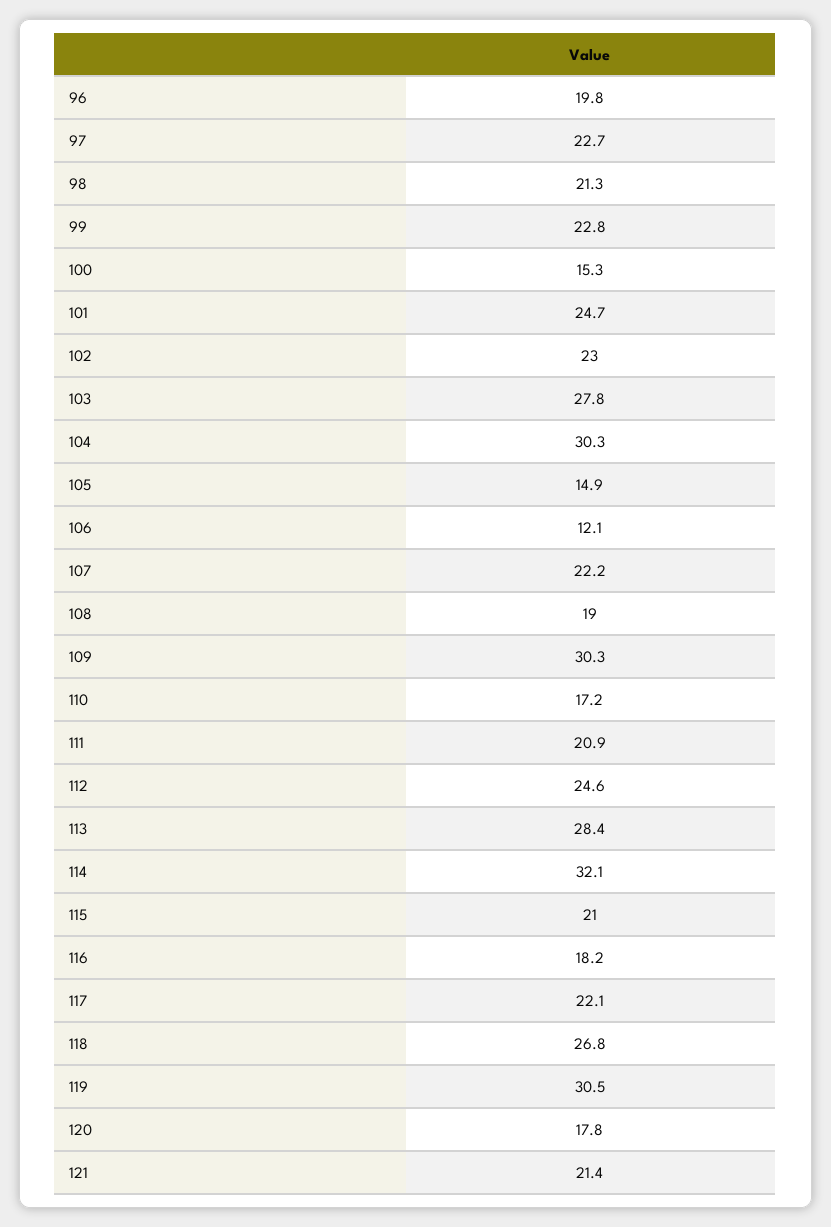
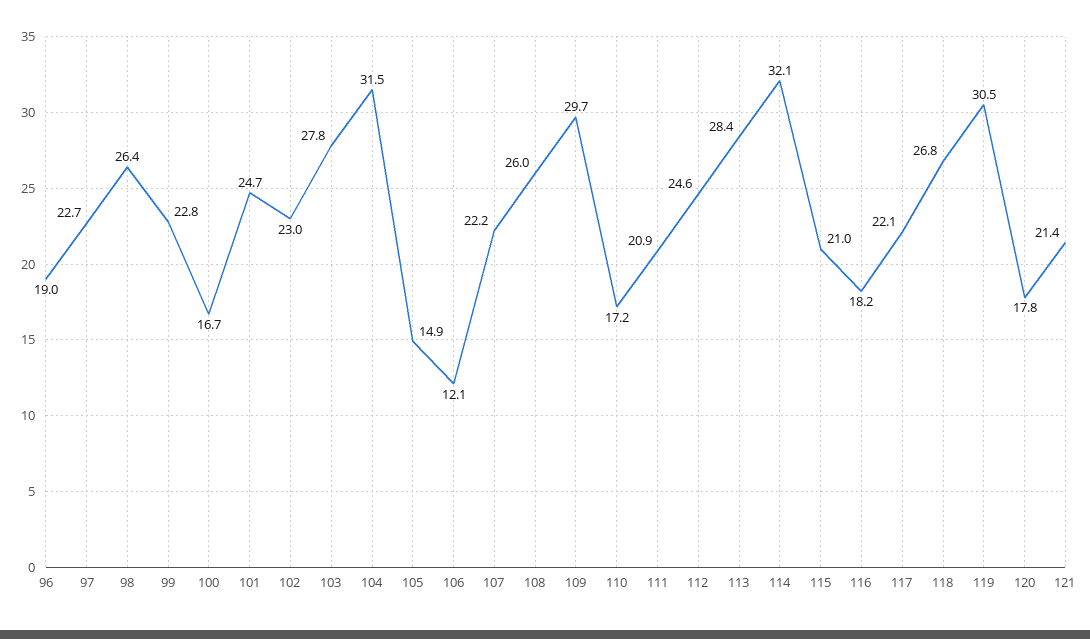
  {
-   "96": 19.8,
+   "96": 19,
    "97": 22.7,
-   "98": 21.3,
+   "98": 26.4,
    "99": 22.8,
-   "100": 15.3,
+   "100": 16.7,
    "101": 24.7,
    "102": 23,
    "103": 27.8,
-   "104": 30.3,
+   "104": 31.5,
    "105": 14.9,
    "106": 12.1,
    "107": 22.2,
-   "108": 19,
+   "108": 26,
-   "109": 30.3,
+   "109": 29.7,
    "110": 17.2,
    "111": 20.9,
    "112": 24.6,
    "113": 28.4,
    "114": 32.1,
    "115": 21,
    "116": 18.2,
    "117": 22.1,
    "118": 26.8,
    "119": 30.5,
    "120": 17.8,
    "121": 21.4
  }

